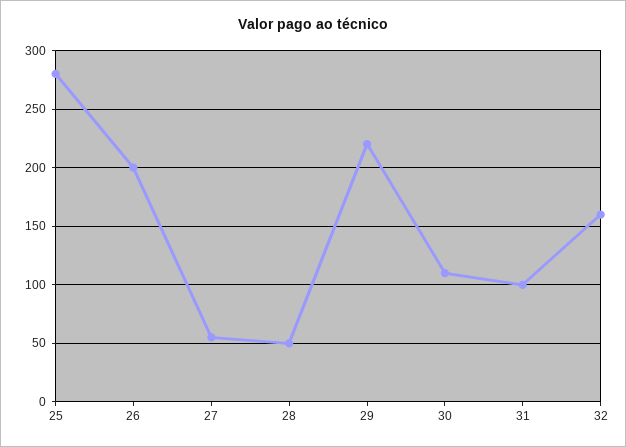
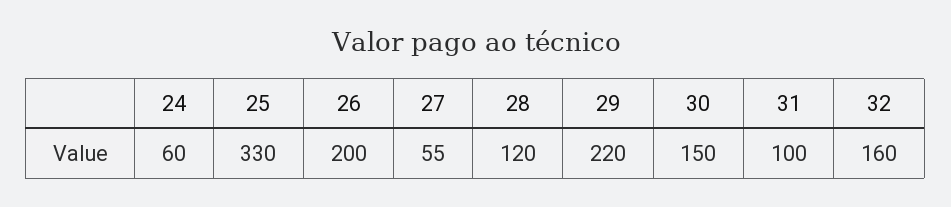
  {
-   "25": 280,
+   "25": 330,
    "26": 200,
    "27": 55,
-   "28": 50,
+   "28": 120,
    "29": 220,
-   "30": 110,
+   "30": 150,
    "31": 100,
-   "32": 160
+   "32": 160,
+   "24": 60
  }

